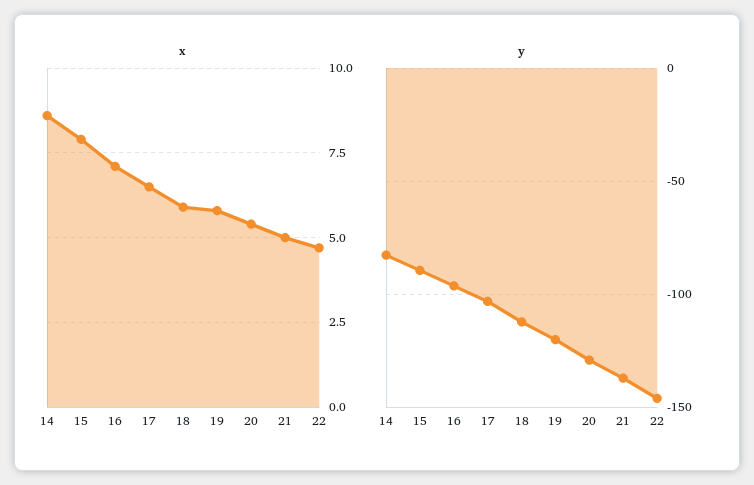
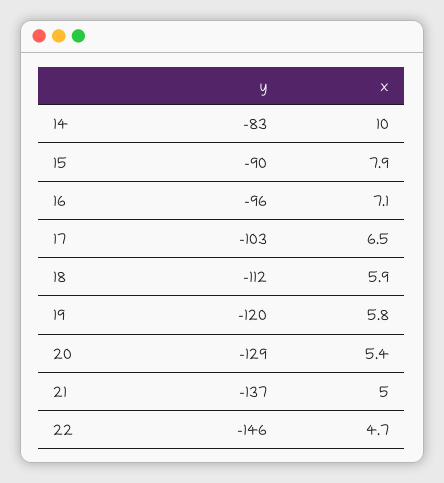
  {
    "x": {
-     "14": 8.5,
+     "14": 10,
      "15": 7.9,
      "16": 7.1,
      "17": 6.5,
      "18": 5.9,
      "19": 5.8,
      "20": 5.4,
      "21": 5,
      "22": 4.7
    },
    "y": {
      "14": -83,
      "15": -90,
      "16": -96,
      "17": -103,
      "18": -112,
      "19": -120,
      "20": -129,
      "21": -137,
      "22": -146
    }
  }

